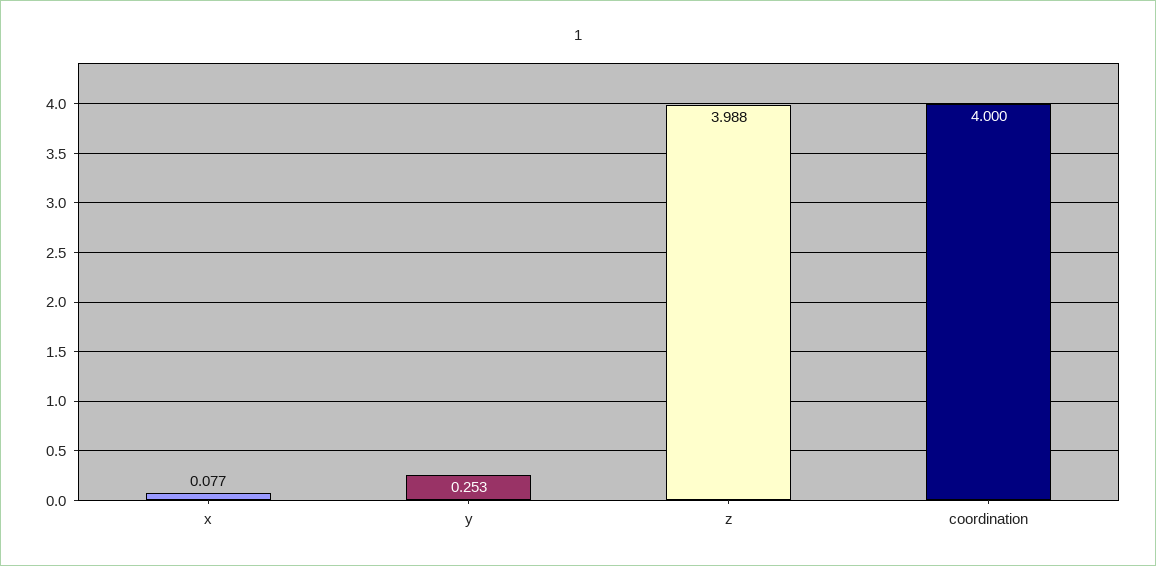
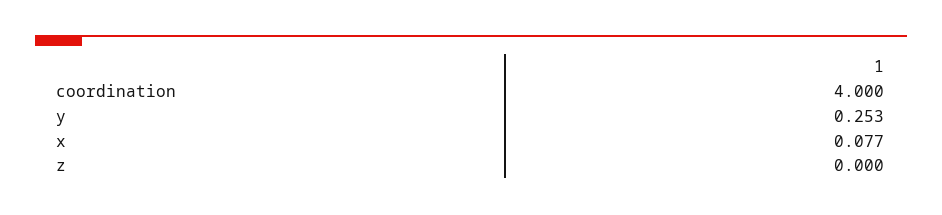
  {
    "x": 0.077,
    "y": 0.253,
-   "z": 3.988,
+   "z": 0,
    "coordination": 4
  }

